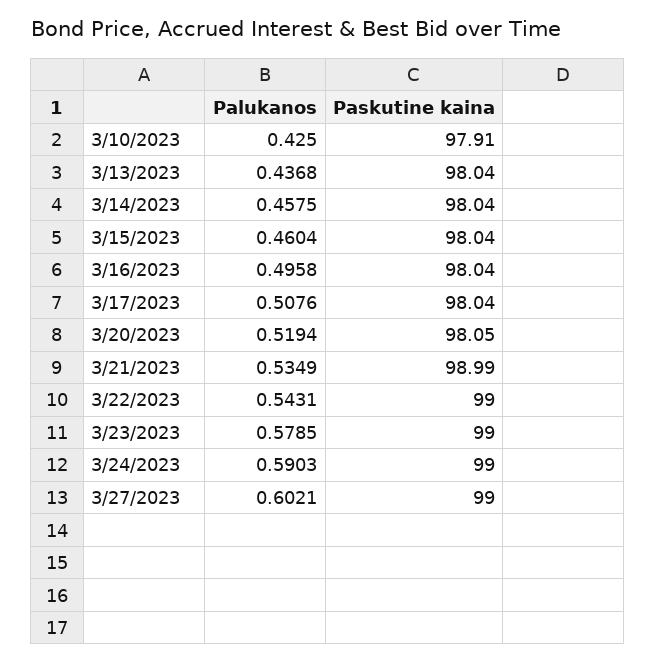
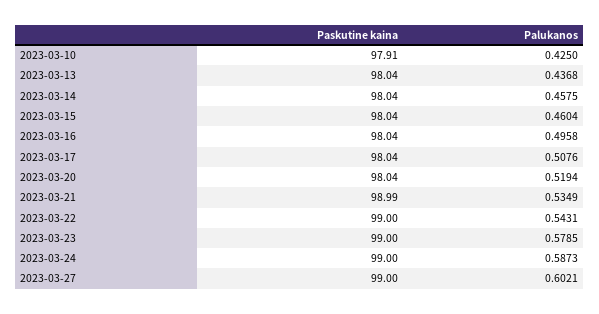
  {
    "Palukanos": {
      "3/10/2023": 0.425,
      "3/13/2023": 0.4368,
      "3/14/2023": 0.4575,
      "3/15/2023": 0.4604,
      "3/16/2023": 0.4958,
      "3/17/2023": 0.5076,
      "3/20/2023": 0.5194,
      "3/21/2023": 0.5349,
      "3/22/2023": 0.5431,
      "3/23/2023": 0.5785,
-     "3/24/2023": 0.5903,
+     "3/24/2023": 0.5873,
      "3/27/2023": 0.6021
    },
    "Paskutine kaina": {
      "3/10/2023": 97.91,
      "3/13/2023": 98.04,
      "3/14/2023": 98.04,
      "3/15/2023": 98.04,
      "3/16/2023": 98.04,
      "3/17/2023": 98.04,
-     "3/20/2023": 98.05,
+     "3/20/2023": 98.04,
      "3/21/2023": 98.99,
      "3/22/2023": 99,
      "3/23/2023": 99,
      "3/24/2023": 99,
      "3/27/2023": 99
    }
  }

